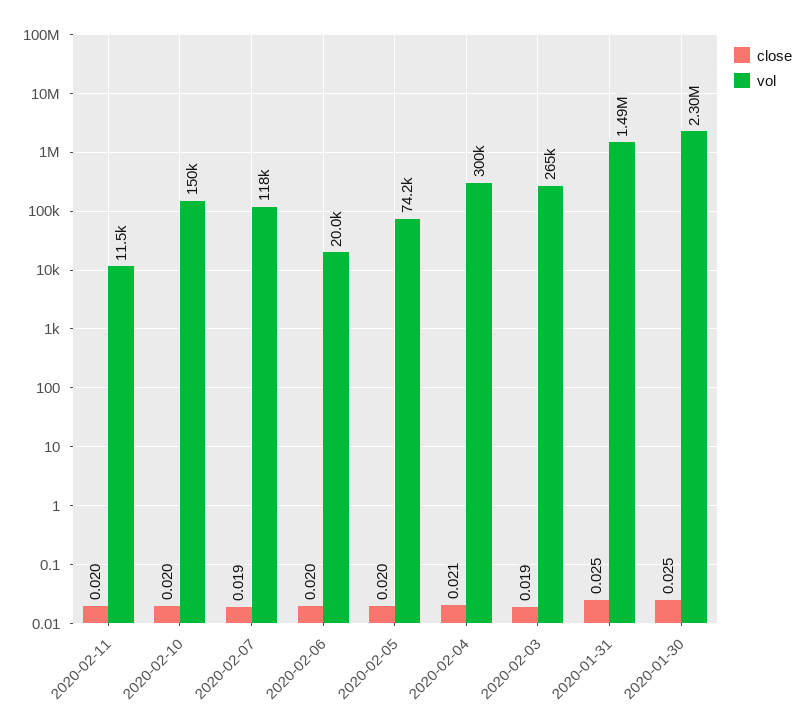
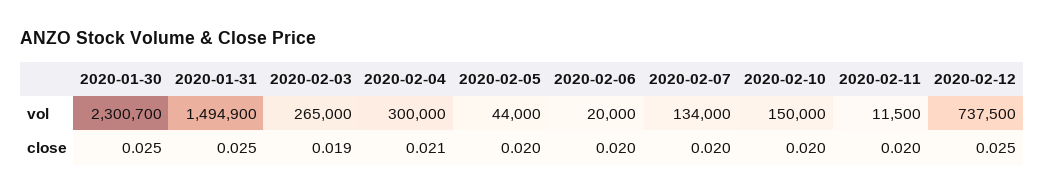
  {
    "close": {
      "2020-02-11": 0.02,
      "2020-02-10": 0.02,
-     "2020-02-07": 0.019,
+     "2020-02-07": 0.02,
      "2020-02-06": 0.02,
      "2020-02-05": 0.02,
      "2020-02-04": 0.021,
      "2020-02-03": 0.019,
      "2020-01-31": 0.025,
-     "2020-01-30": 0.025
+     "2020-01-30": 0.025,
+     "2020-02-12": 0.025
    },
    "vol": {
      "2020-02-11": 11500,
      "2020-02-10": 150000,
-     "2020-02-07": 118000,
+     "2020-02-07": 134000,
      "2020-02-06": 20000,
-     "2020-02-05": 74200,
+     "2020-02-05": 44000,
      "2020-02-04": 300000,
      "2020-02-03": 265000,
      "2020-01-31": 1494900,
-     "2020-01-30": 2300700
+     "2020-01-30": 2300700,
+     "2020-02-12": 737500
    }
  }

